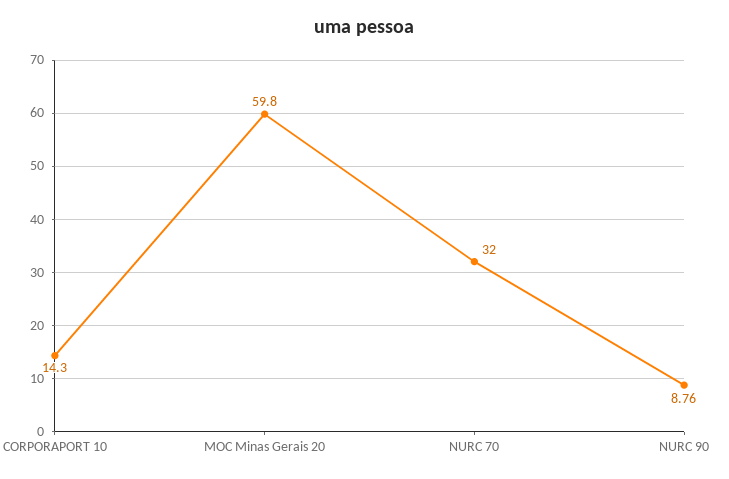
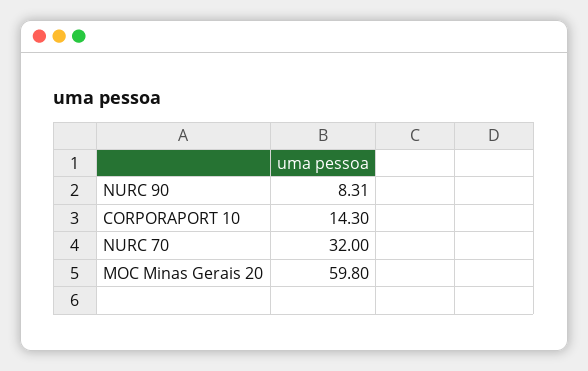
  {
    "CORPORAPORT 10": 14.3,
    "MOC Minas Gerais 20": 59.8,
    "NURC 70": 32,
-   "NURC 90": 8.76
+   "NURC 90": 8.31
  }

